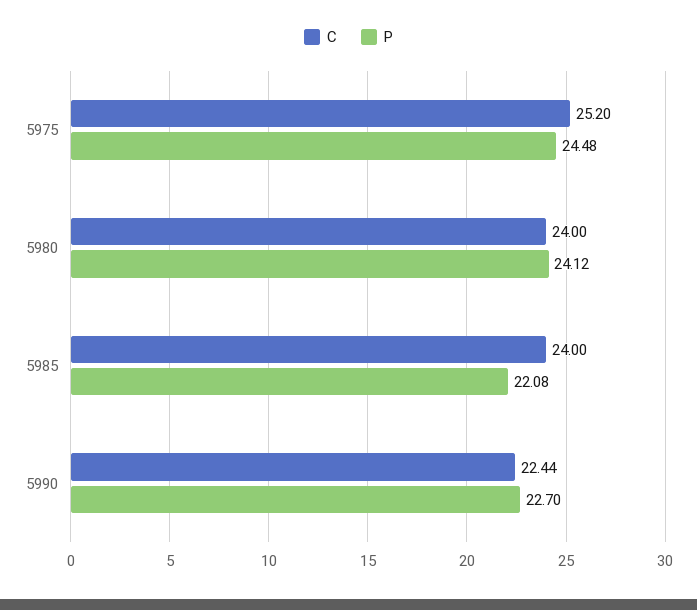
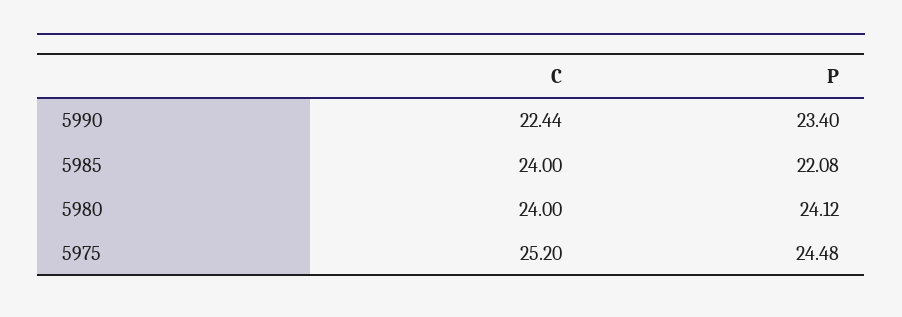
  {
    "C": {
      "5975": 25.2,
      "5980": 24,
      "5985": 24,
      "5990": 22.44
    },
    "P": {
      "5975": 24.48,
      "5980": 24.12,
      "5985": 22.08,
-     "5990": 22.7
+     "5990": 23.4
    }
  }

